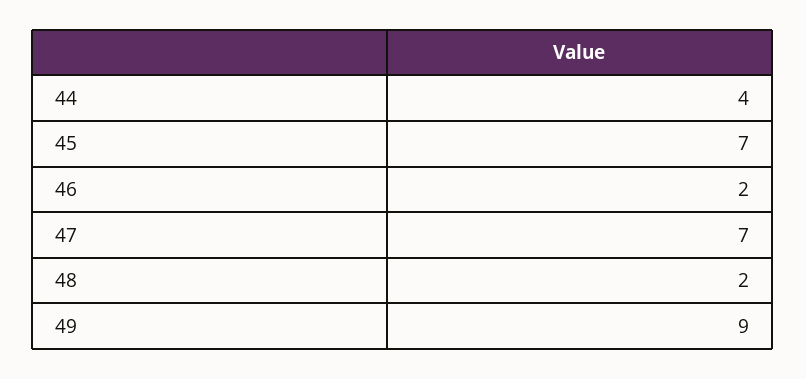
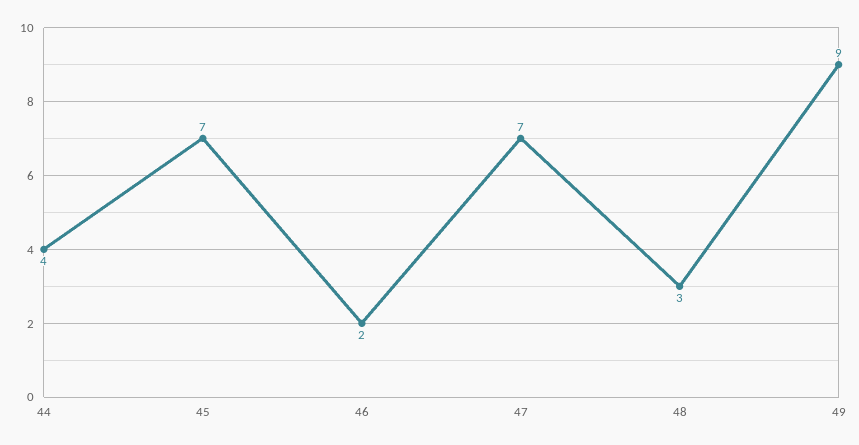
  {
    "44": 4,
    "45": 7,
    "46": 2,
    "47": 7,
-   "48": 2,
+   "48": 3,
    "49": 9
  }

